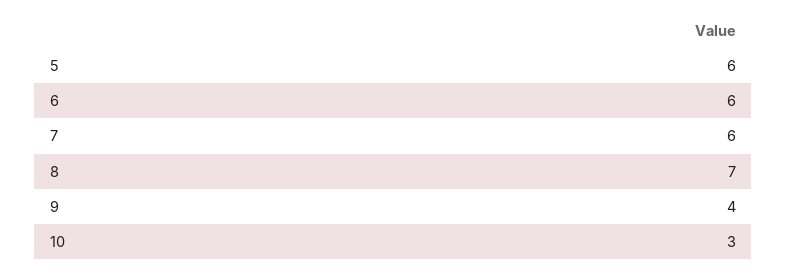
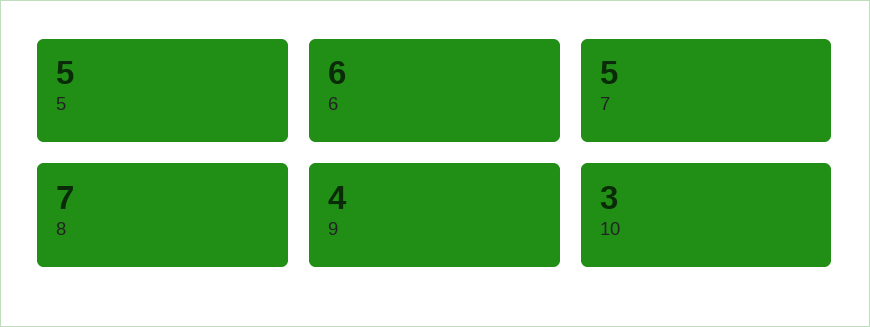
  {
-   "5": 6,
+   "5": 5,
    "6": 6,
-   "7": 6,
+   "7": 5,
    "8": 7,
    "9": 4,
    "10": 3
  }

